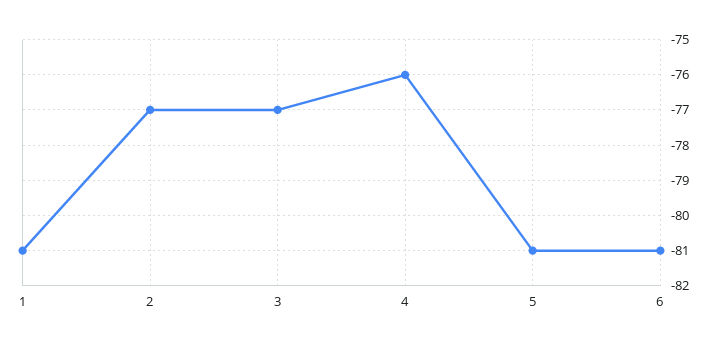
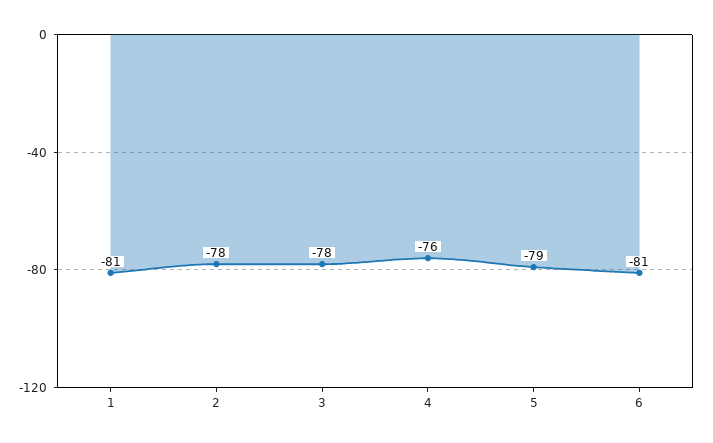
  {
    "1": -81,
-   "2": -77,
+   "2": -78,
-   "3": -77,
+   "3": -78,
    "4": -76,
-   "5": -81,
+   "5": -79,
    "6": -81
  }

